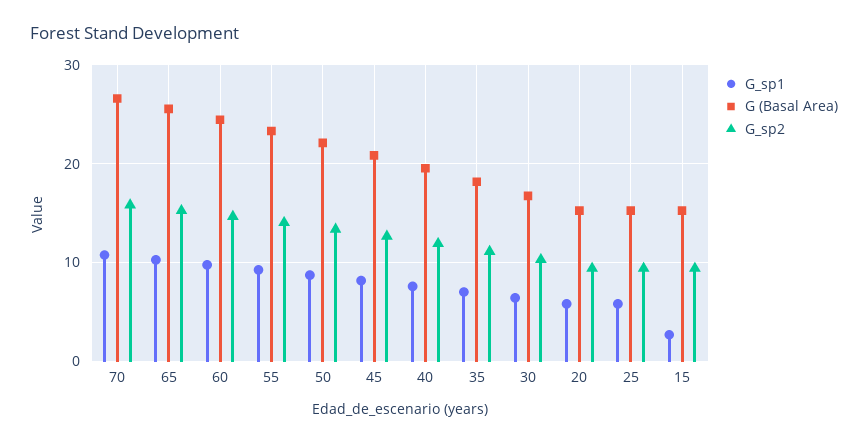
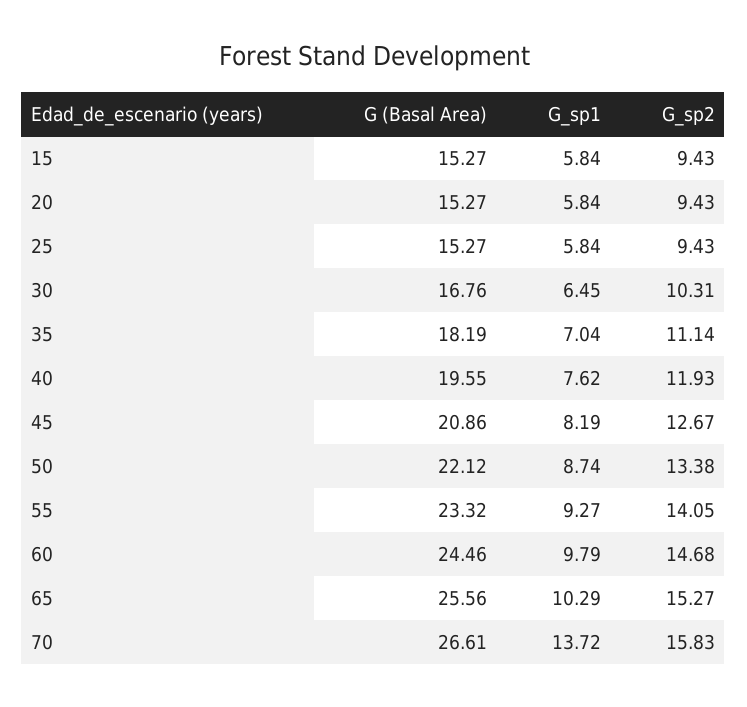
  {
    "G_sp1": {
-     "70": 11,
+     "70": 13.72,
      "65": 10.29,
      "60": 9.79,
      "55": 9.27,
      "50": 8.74,
      "45": 8.19,
      "40": 7.62,
      "35": 7.04,
      "30": 6.45,
      "20": 5.84,
      "25": 5.84,
-     "15": 3
+     "15": 5.84
    },
    "G (Basal Area)": {
      "70": 26.61,
      "65": 25.56,
      "60": 24.46,
      "55": 23.32,
      "50": 22.12,
      "45": 20.86,
      "40": 19.55,
      "35": 18.19,
      "30": 16.76,
      "20": 15.27,
      "25": 15.27,
      "15": 15.27
    },
    "G_sp2": {
      "70": 15.83,
      "65": 15.27,
      "60": 14.68,
      "55": 14.05,
      "50": 13.38,
      "45": 12.67,
      "40": 11.93,
      "35": 11.14,
      "30": 10.31,
      "20": 9.43,
      "25": 9.43,
      "15": 9.43
    }
  }

